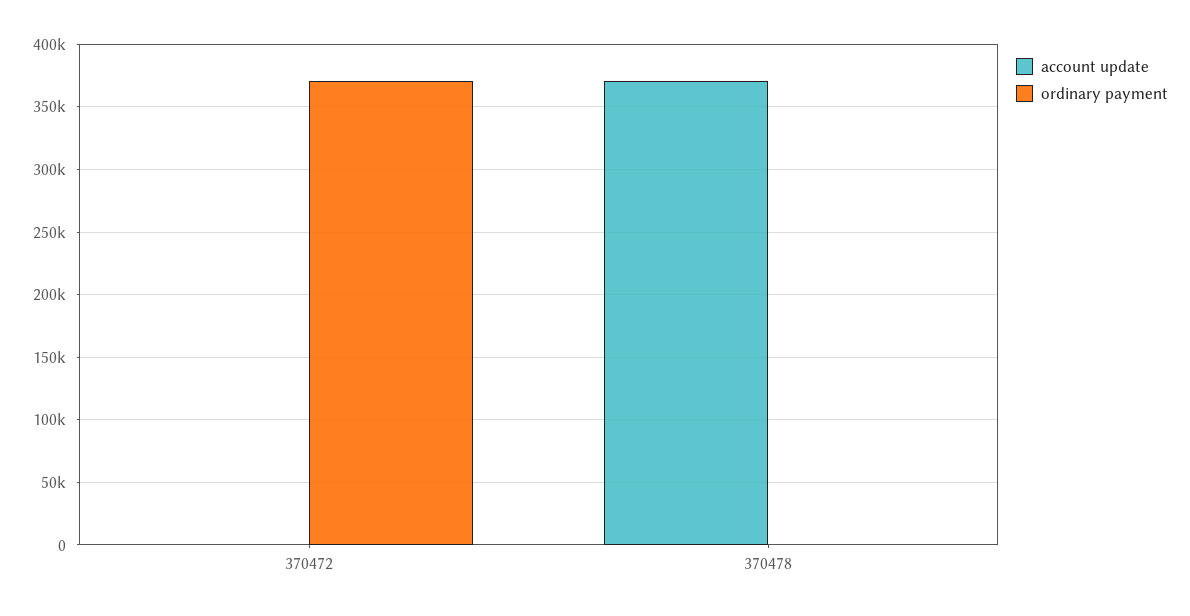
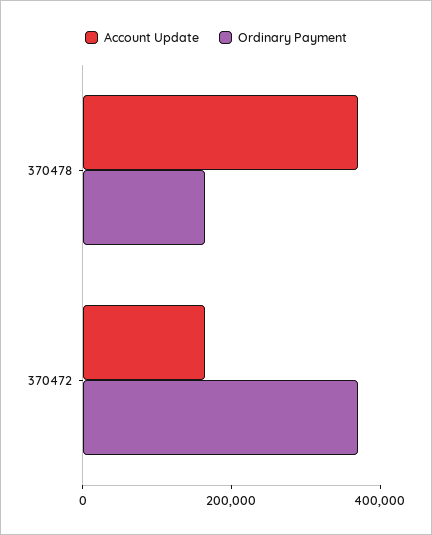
  {
    "account update": {
-     "370472": 0,
+     "370472": 150000,
      "370478": 370000
    },
    "ordinary payment": {
      "370472": 370000,
-     "370478": 0
+     "370478": 150000
    }
  }

